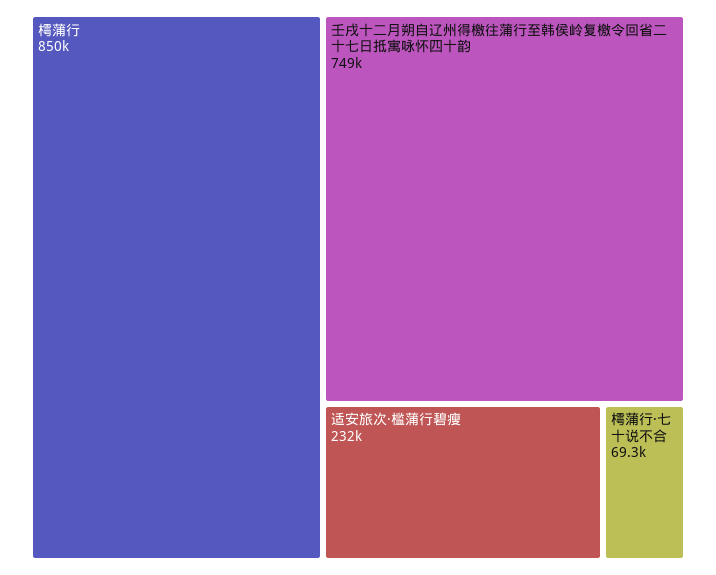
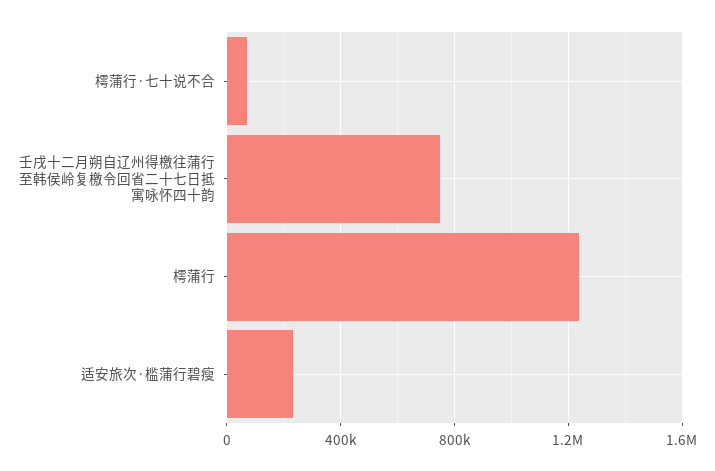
  {
-   "樗蒲行": 850000,
+   "樗蒲行": 1250000,
    "壬戌十二月朔自辽州得檄往蒲行至韩侯岭复檄令回省二十七日抵寓咏怀四十韵": 749000,
    "适安旅次·槛蒲行碧瘦": 232000,
    "樗蒲行·七十说不合": 69300
  }

